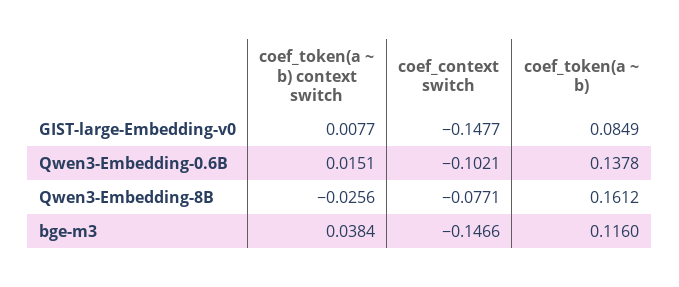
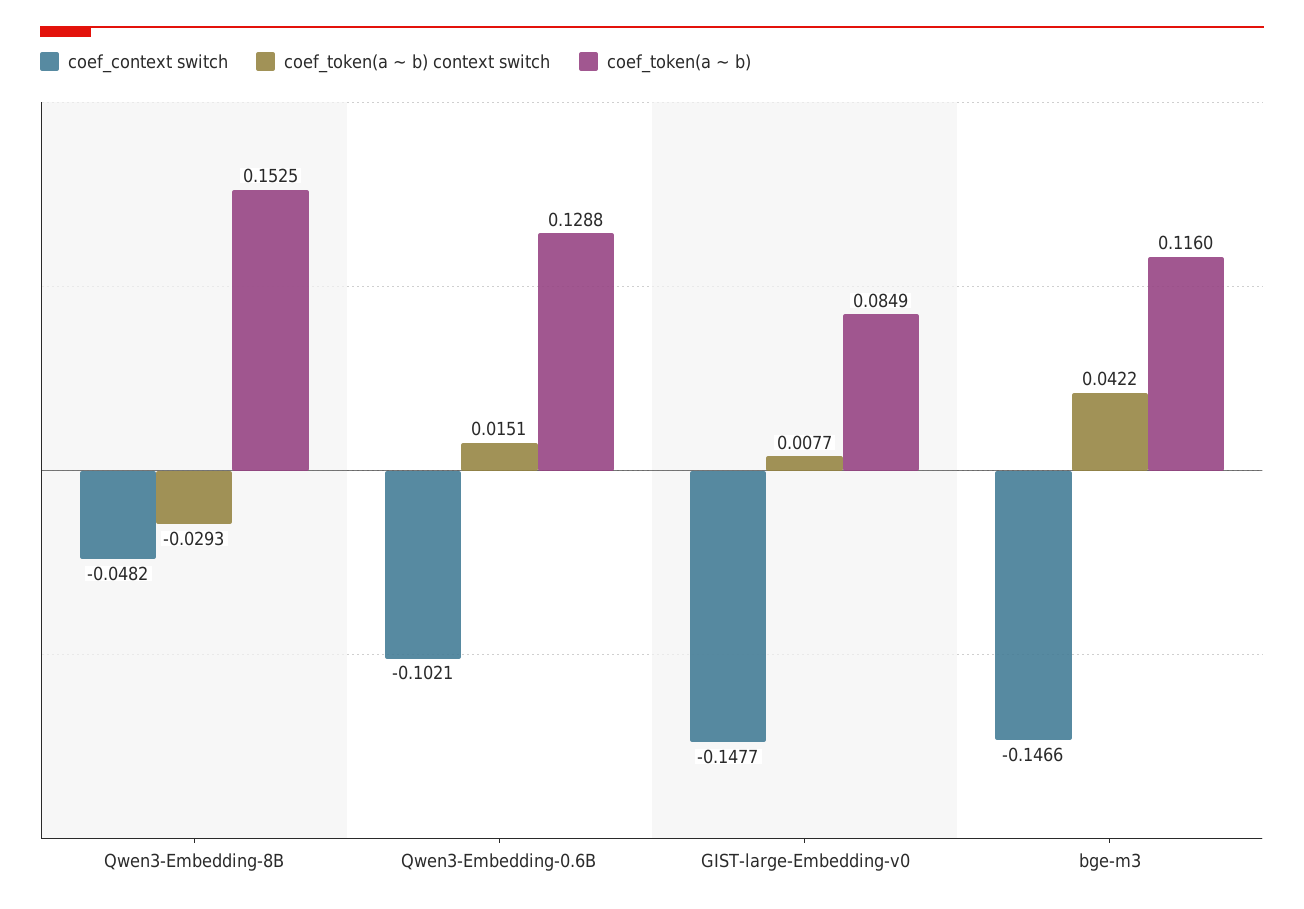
  {
    "coef_token(a ~ b) context switch": {
      "GIST-large-Embedding-v0": 0.0077,
      "Qwen3-Embedding-0.6B": 0.0151,
-     "Qwen3-Embedding-8B": -0.0256,
+     "Qwen3-Embedding-8B": -0.0293,
-     "bge-m3": 0.0384
+     "bge-m3": 0.0422
    },
    "coef_context switch": {
      "GIST-large-Embedding-v0": -0.1477,
      "Qwen3-Embedding-0.6B": -0.1021,
-     "Qwen3-Embedding-8B": -0.0771,
+     "Qwen3-Embedding-8B": -0.0482,
      "bge-m3": -0.1466
    },
    "coef_token(a ~ b)": {
      "GIST-large-Embedding-v0": 0.0849,
-     "Qwen3-Embedding-0.6B": 0.1378,
+     "Qwen3-Embedding-0.6B": 0.1288,
-     "Qwen3-Embedding-8B": 0.1612,
+     "Qwen3-Embedding-8B": 0.1525,
      "bge-m3": 0.116
    }
  }

